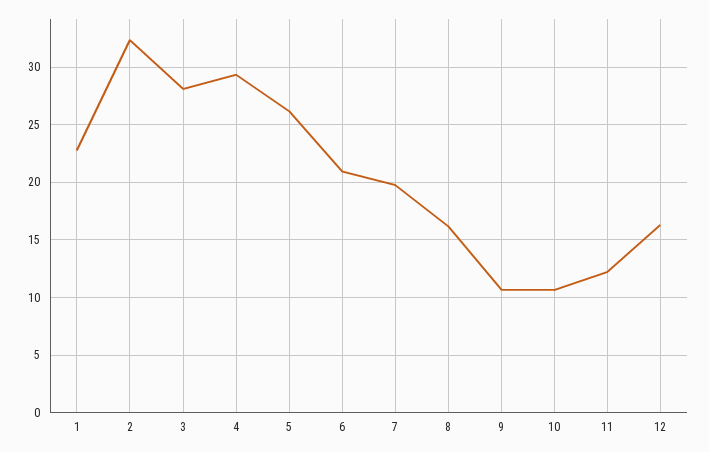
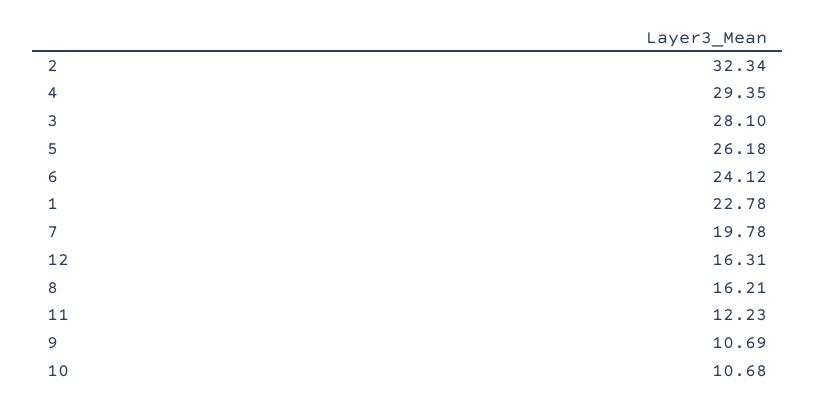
  {
    "1": 22.78,
    "2": 32.34,
    "3": 28.1,
    "4": 29.35,
    "5": 26.18,
-   "6": 21,
+   "6": 24.12,
    "7": 19.78,
    "8": 16.21,
    "9": 10.69,
    "10": 10.68,
    "11": 12.23,
    "12": 16.31
  }

